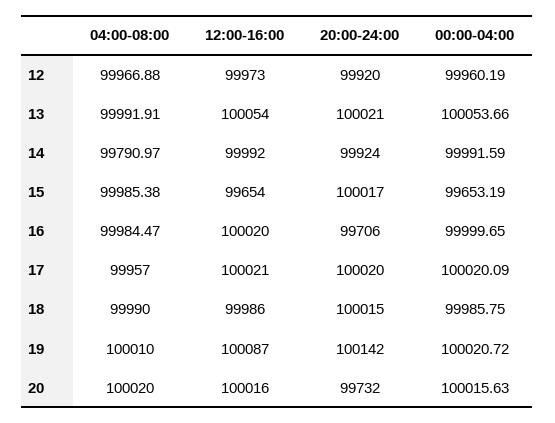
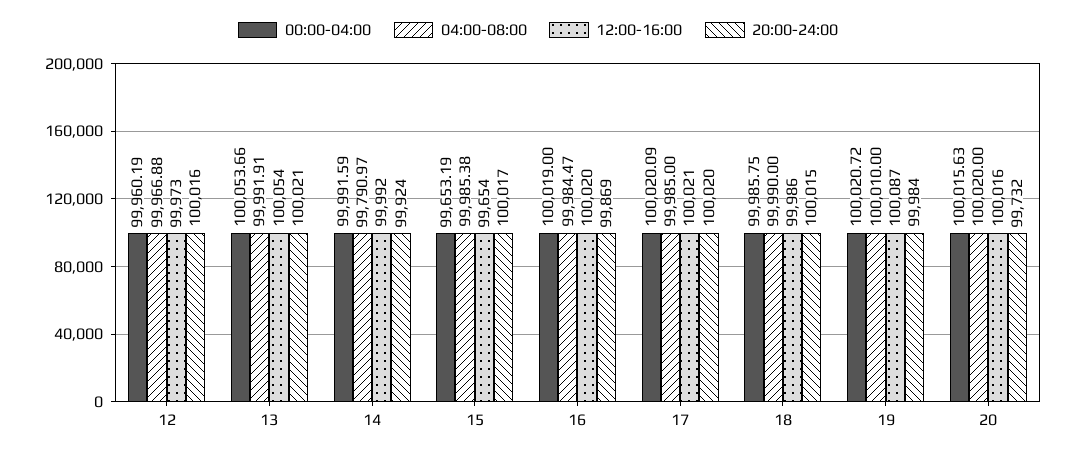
  {
    "04:00-08:00": {
      "12": 99966.88,
      "13": 99991.91,
      "14": 99790.97,
      "15": 99985.38,
      "16": 99984.47,
-     "17": 99957,
+     "17": 99985,
      "18": 99990,
      "19": 100010,
      "20": 100020
    },
    "12:00-16:00": {
      "12": 99973,
      "13": 100054,
      "14": 99992,
      "15": 99654,
      "16": 100020,
      "17": 100021,
      "18": 99986,
      "19": 100087,
      "20": 100016
    },
    "20:00-24:00": {
-     "12": 99920,
+     "12": 100016,
      "13": 100021,
      "14": 99924,
      "15": 100017,
-     "16": 99706,
+     "16": 99869,
      "17": 100020,
      "18": 100015,
-     "19": 100142,
+     "19": 99984,
      "20": 99732
    },
    "00:00-04:00": {
      "12": 99960.19,
      "13": 100053.66,
      "14": 99991.59,
      "15": 99653.19,
-     "16": 99999.65,
+     "16": 100019,
      "17": 100020.09,
      "18": 99985.75,
      "19": 100020.72,
      "20": 100015.63
    }
  }

